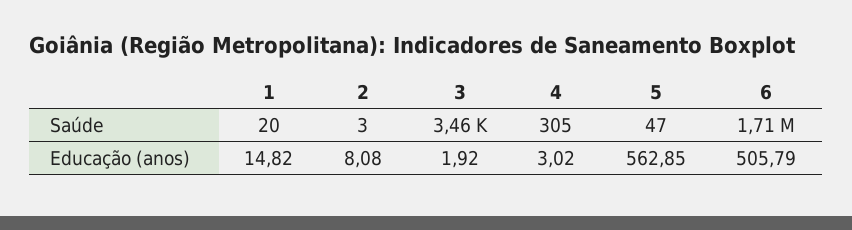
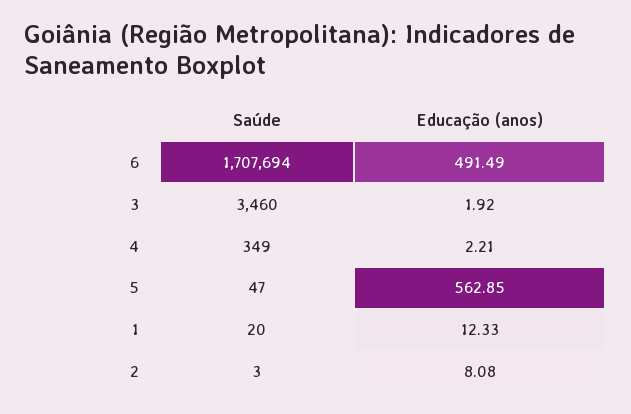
  {
    "1": {
      "Saúde": 20,
-     "Educação (anos)": 14.82
+     "Educação (anos)": 12.33
    },
    "2": {
      "Saúde": 3,
      "Educação (anos)": 8.08
    },
    "3": {
      "Saúde": 3460,
      "Educação (anos)": 1.92
    },
    "4": {
-     "Saúde": 305,
+     "Saúde": 349,
-     "Educação (anos)": 3.02
+     "Educação (anos)": 2.21
    },
    "5": {
      "Saúde": 47,
      "Educação (anos)": 562.85
    },
    "6": {
      "Saúde": 1707694,
-     "Educação (anos)": 505.79
+     "Educação (anos)": 491.49
    }
  }

